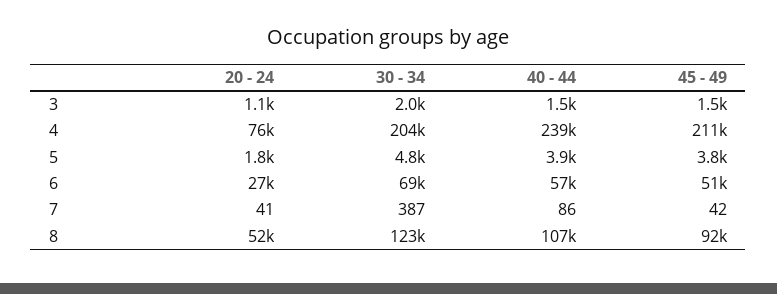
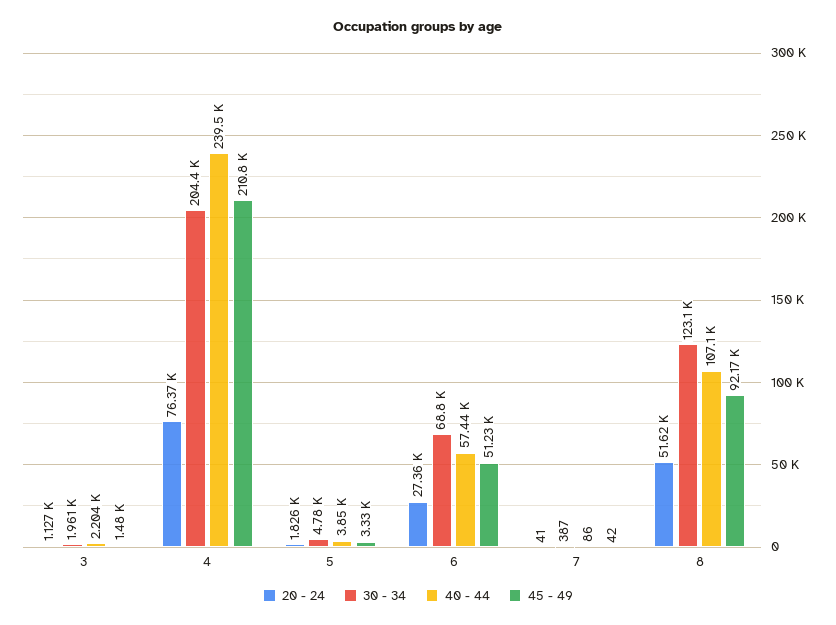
  {
    "20 - 24": {
      "3": 1127,
      "4": 76370,
      "5": 1826,
      "6": 27360,
      "7": 41,
      "8": 51620
    },
    "30 - 34": {
      "3": 1961,
      "4": 204400,
      "5": 4780,
      "6": 68800,
      "7": 387,
      "8": 123100
    },
    "40 - 44": {
-     "3": 1500,
+     "3": 2204,
      "4": 239500,
      "5": 3850,
      "6": 57440,
      "7": 86,
      "8": 107100
    },
    "45 - 49": {
      "3": 1480,
      "4": 210800,
-     "5": 3800,
+     "5": 3330,
      "6": 51230,
      "7": 42,
      "8": 92170
    }
  }

